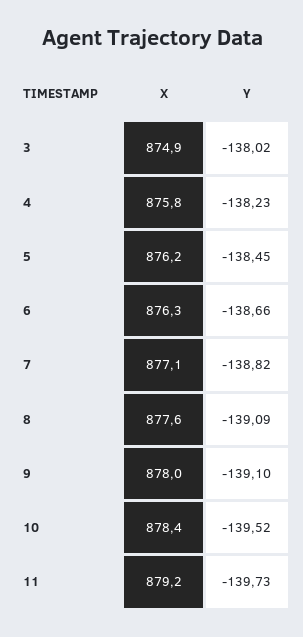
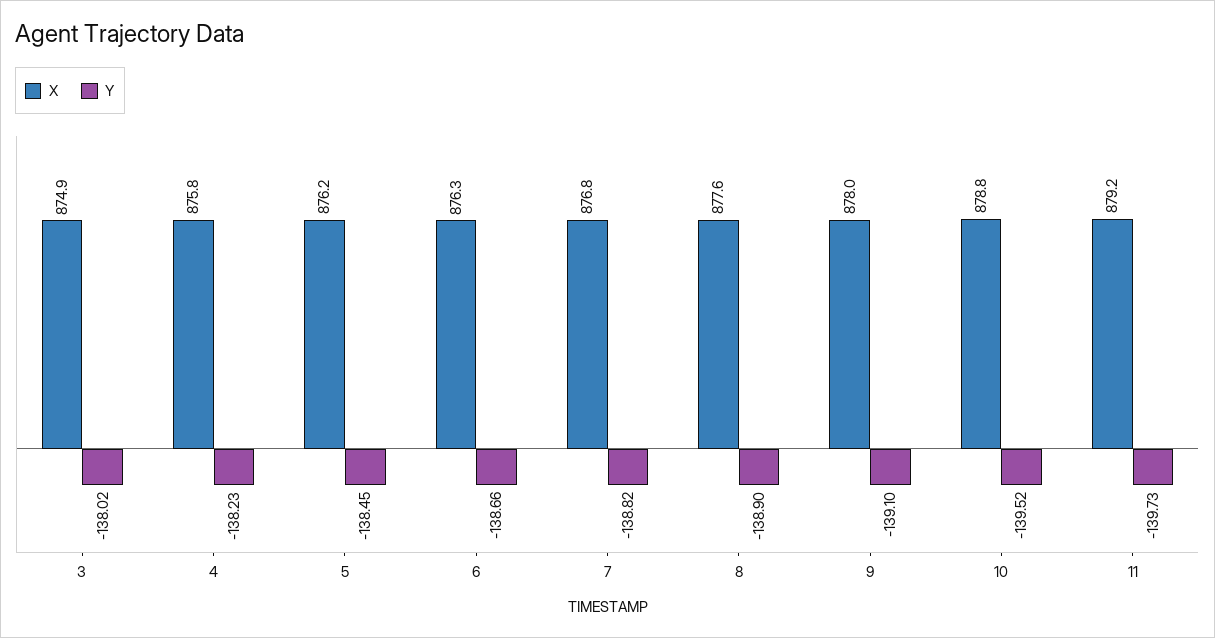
  {
    "X": {
      "3": 874.9,
      "4": 875.8,
      "5": 876.2,
      "6": 876.3,
-     "7": 877.1,
+     "7": 876.8,
      "8": 877.6,
      "9": 878,
-     "10": 878.4,
+     "10": 878.8,
      "11": 879.2
    },
    "Y": {
      "3": -138.02,
      "4": -138.23,
      "5": -138.45,
      "6": -138.66,
      "7": -138.82,
-     "8": -139.09,
+     "8": -138.9,
      "9": -139.1,
      "10": -139.52,
      "11": -139.73
    }
  }

